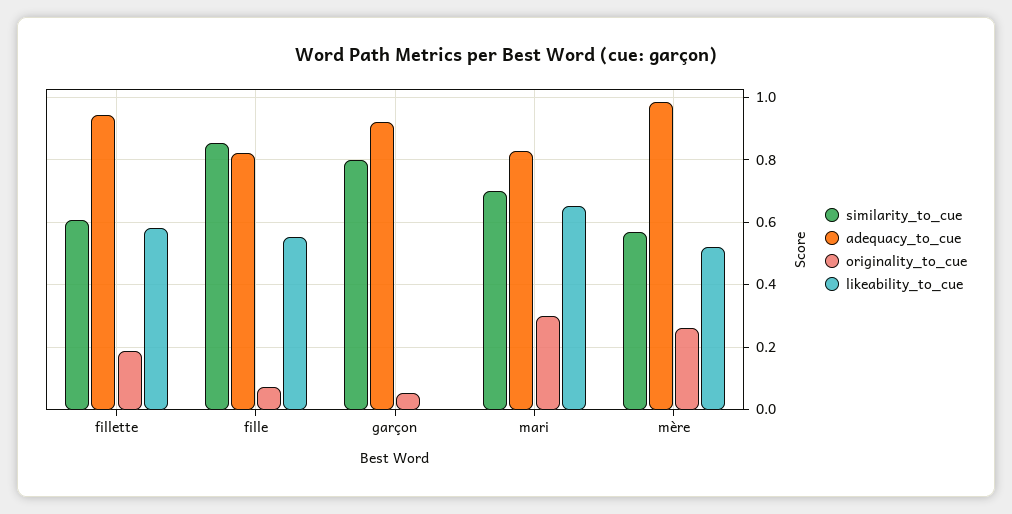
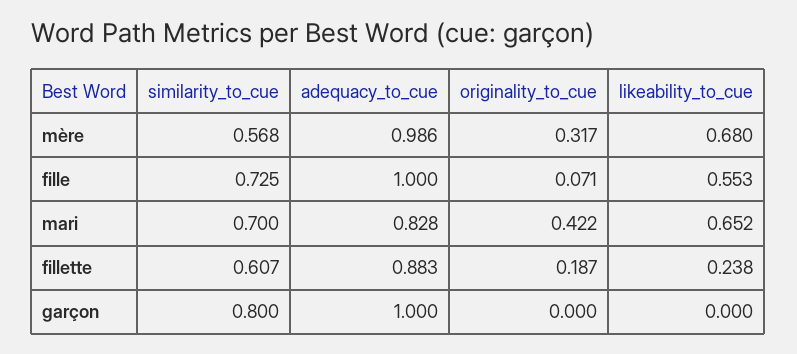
  {
    "similarity_to_cue": {
      "fillette": 0.607,
-     "fille": 0.86,
+     "fille": 0.725,
      "garçon": 0.8,
      "mari": 0.7,
      "mère": 0.568
    },
    "adequacy_to_cue": {
-     "fillette": 0.94,
+     "fillette": 0.883,
-     "fille": 0.82,
+     "fille": 1,
-     "garçon": 0.92,
+     "garçon": 1,
      "mari": 0.828,
      "mère": 0.986
    },
    "originality_to_cue": {
      "fillette": 0.187,
      "fille": 0.071,
-     "garçon": 0.06,
+     "garçon": 0,
-     "mari": 0.3,
+     "mari": 0.422,
-     "mère": 0.26
+     "mère": 0.317
    },
    "likeability_to_cue": {
-     "fillette": 0.58,
+     "fillette": 0.238,
      "fille": 0.553,
      "garçon": 0,
      "mari": 0.652,
-     "mère": 0.52
+     "mère": 0.68
    }
  }

